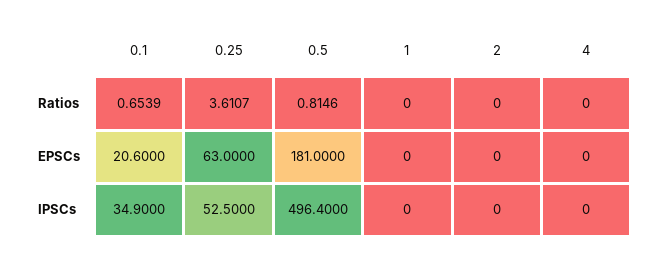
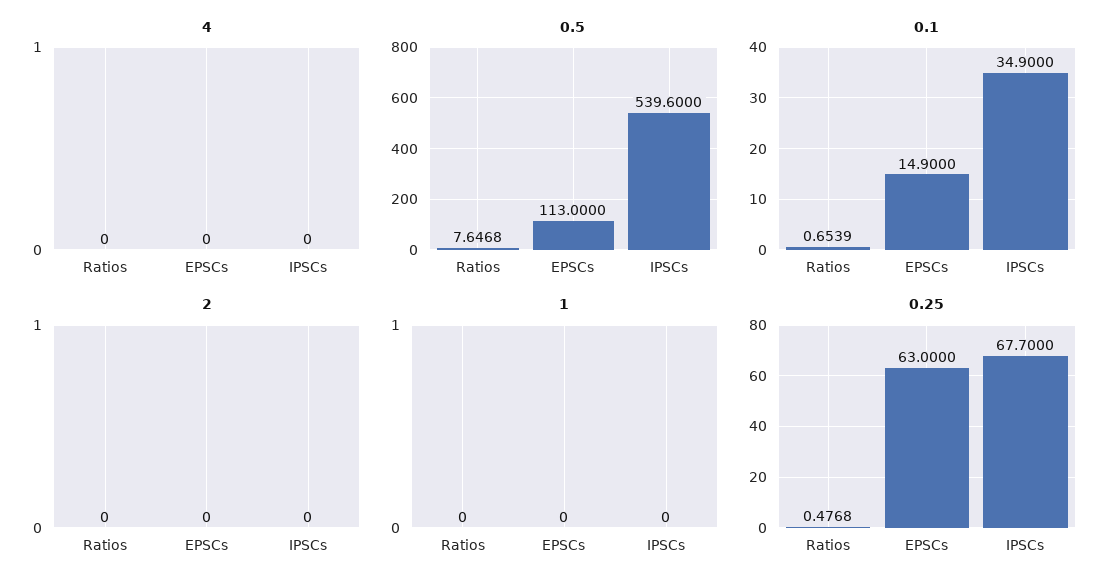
  {
    "0.1": {
      "Ratios": 0.6539,
-     "EPSCs": 20.6,
+     "EPSCs": 14.9,
      "IPSCs": 34.9
    },
    "0.25": {
-     "Ratios": 3.6107,
+     "Ratios": 0.4768,
      "EPSCs": 63,
-     "IPSCs": 52.5
+     "IPSCs": 67.7
    },
    "0.5": {
-     "Ratios": 0.8146,
+     "Ratios": 7.6468,
-     "EPSCs": 181,
+     "EPSCs": 113,
-     "IPSCs": 496.4
+     "IPSCs": 539.6
    },
    "1": {
      "Ratios": 0,
      "EPSCs": 0,
      "IPSCs": 0
    },
    "2": {
      "Ratios": 0,
      "EPSCs": 0,
      "IPSCs": 0
    },
    "4": {
      "Ratios": 0,
      "EPSCs": 0,
      "IPSCs": 0
    }
  }

